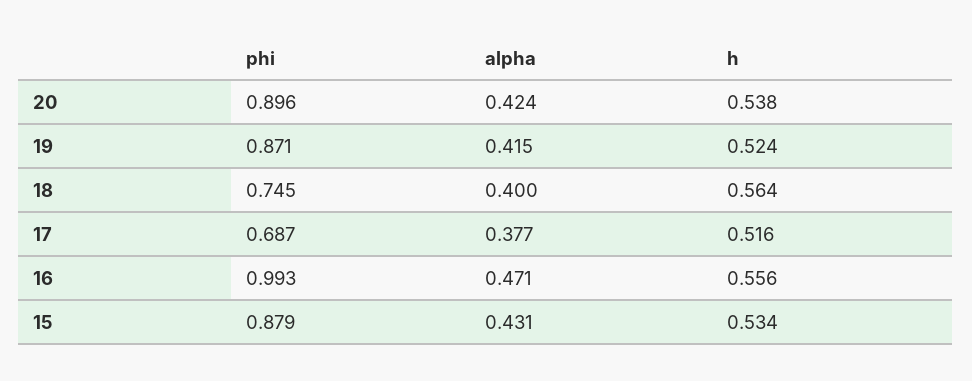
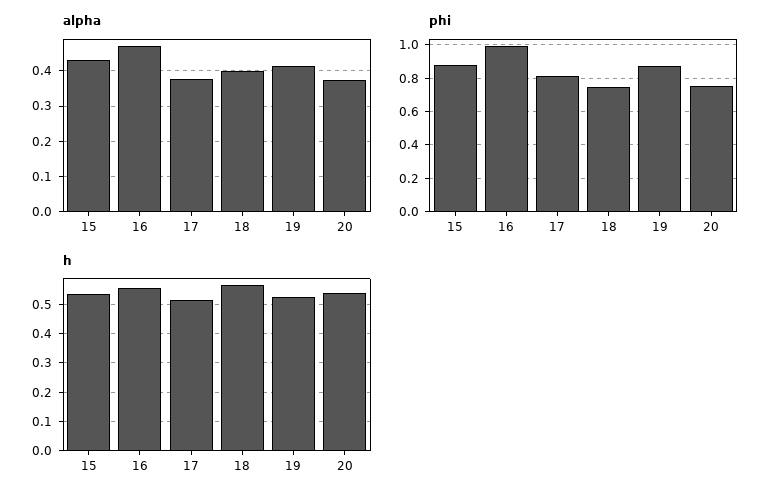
  {
    "phi": {
-     "20": 0.896,
+     "20": 0.75,
      "19": 0.871,
      "18": 0.745,
-     "17": 0.687,
+     "17": 0.8,
      "16": 0.993,
      "15": 0.879
    },
    "alpha": {
-     "20": 0.424,
+     "20": 0.38,
      "19": 0.415,
      "18": 0.4,
      "17": 0.377,
      "16": 0.471,
      "15": 0.431
    },
    "h": {
      "20": 0.538,
      "19": 0.524,
      "18": 0.564,
      "17": 0.516,
      "16": 0.556,
      "15": 0.534
    }
  }

